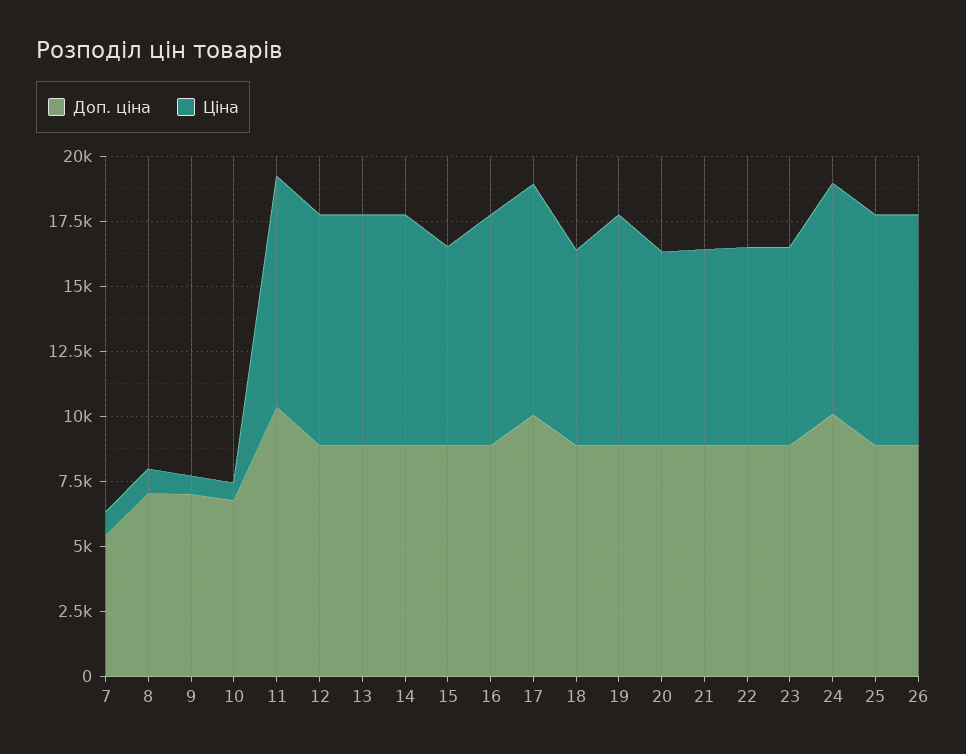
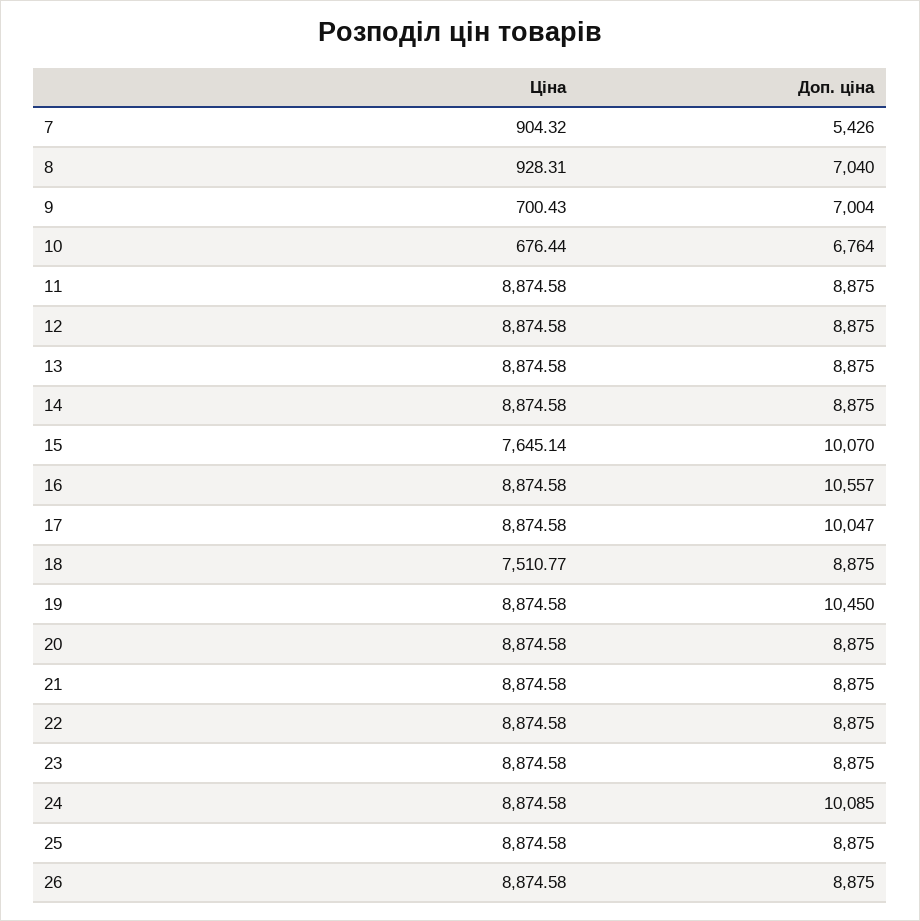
  {
    "Доп. ціна": {
      "7": 5426,
      "8": 7040,
      "9": 7004,
      "10": 6764,
-     "11": 10500,
+     "11": 8875,
      "12": 8875,
      "13": 8875,
      "14": 8875,
-     "15": 9000,
+     "15": 10070,
-     "16": 9000,
+     "16": 10557,
      "17": 10047,
      "18": 8875,
-     "19": 9000,
+     "19": 10450,
      "20": 8875,
      "21": 8875,
      "22": 8875,
      "23": 8875,
      "24": 10085,
      "25": 8875,
      "26": 8875
    },
    "Ціна": {
      "7": 904.32,
      "8": 928.31,
      "9": 700.43,
      "10": 676.44,
      "11": 8874.58,
      "12": 8874.58,
      "13": 8874.58,
      "14": 8874.58,
      "15": 7645.14,
      "16": 8874.58,
      "17": 8874.58,
      "18": 7510.77,
      "19": 8874.58,
-     "20": 7500,
+     "20": 8874.58,
-     "21": 7500,
+     "21": 8874.58,
-     "22": 7500,
+     "22": 8874.58,
-     "23": 7500,
+     "23": 8874.58,
      "24": 8874.58,
      "25": 8874.58,
      "26": 8874.58
    }
  }

